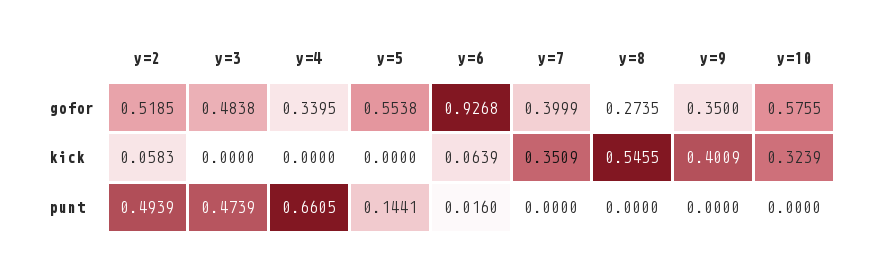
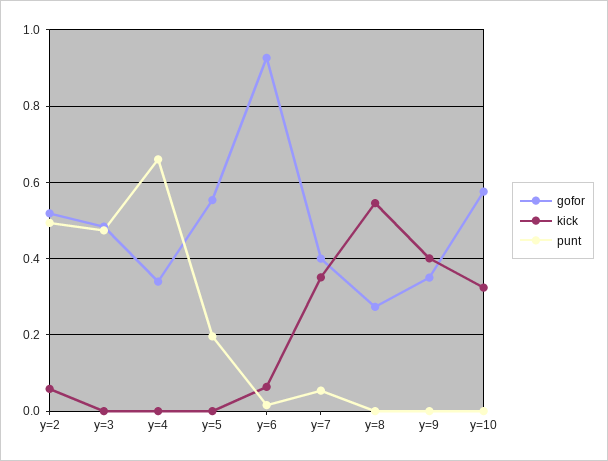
  {
    "gofor": {
      "y=2": 0.5185,
      "y=3": 0.4838,
      "y=4": 0.3395,
      "y=5": 0.5538,
      "y=6": 0.9268,
      "y=7": 0.3999,
      "y=8": 0.2735,
      "y=9": 0.35,
      "y=10": 0.5755
    },
    "kick": {
      "y=2": 0.0583,
      "y=3": 0,
      "y=4": 0,
      "y=5": 0,
      "y=6": 0.0639,
      "y=7": 0.3509,
      "y=8": 0.5455,
      "y=9": 0.4009,
      "y=10": 0.3239
    },
    "punt": {
      "y=2": 0.4939,
      "y=3": 0.4739,
      "y=4": 0.6605,
-     "y=5": 0.1441,
+     "y=5": 0.2,
      "y=6": 0.016,
-     "y=7": 0,
+     "y=7": 0.06,
      "y=8": 0,
      "y=9": 0,
      "y=10": 0
    }
  }

